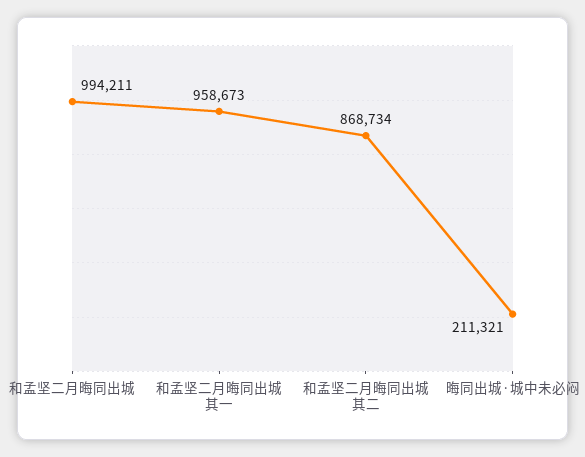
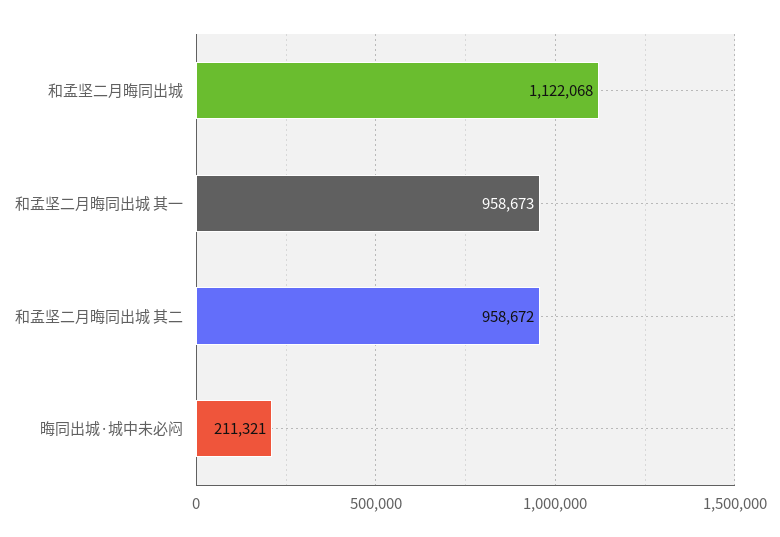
  {
-   "和孟坚二月晦同出城": 994211,
+   "和孟坚二月晦同出城": 1122068,
    "和孟坚二月晦同出城 其一": 958673,
-   "和孟坚二月晦同出城 其二": 868734,
+   "和孟坚二月晦同出城 其二": 958672,
    "晦同出城·城中未必闷": 211321
  }

